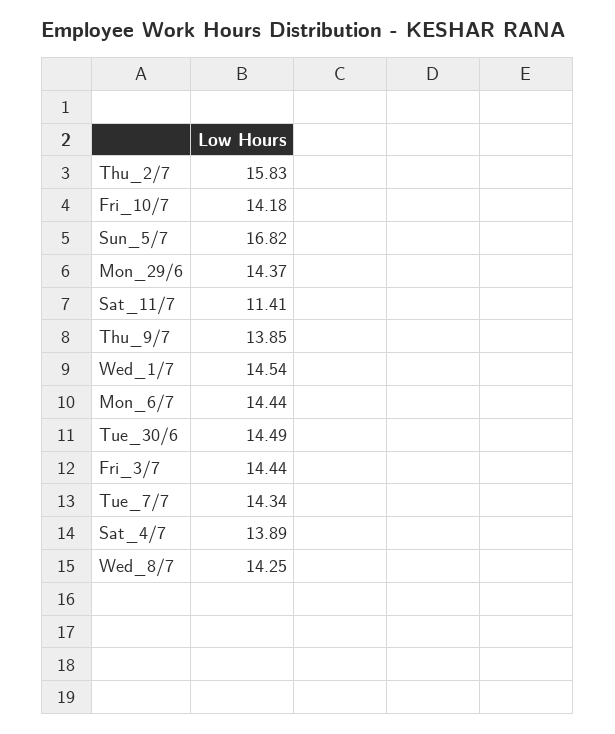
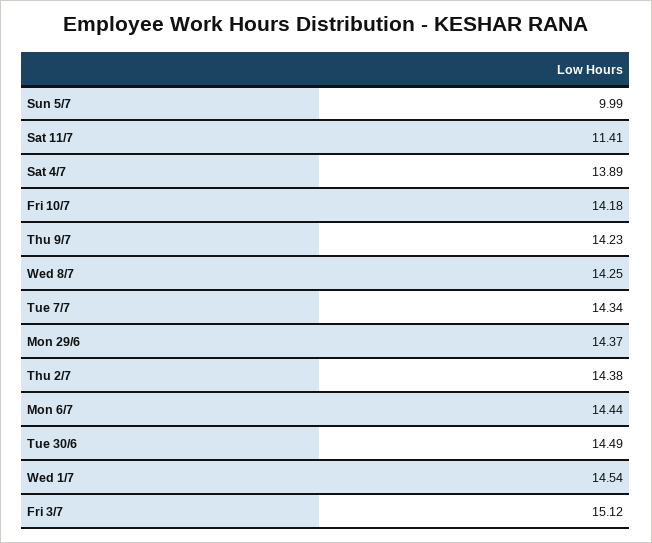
  {
-   "Thu_2/7": 15.83,
+   "Thu_2/7": 14.38,
    "Fri_10/7": 14.18,
-   "Sun_5/7": 16.82,
+   "Sun_5/7": 9.99,
    "Mon_29/6": 14.37,
    "Sat_11/7": 11.41,
-   "Thu_9/7": 13.85,
+   "Thu_9/7": 14.23,
    "Wed_1/7": 14.54,
    "Mon_6/7": 14.44,
    "Tue_30/6": 14.49,
-   "Fri_3/7": 14.44,
+   "Fri_3/7": 15.12,
    "Tue_7/7": 14.34,
    "Sat_4/7": 13.89,
    "Wed_8/7": 14.25
  }

